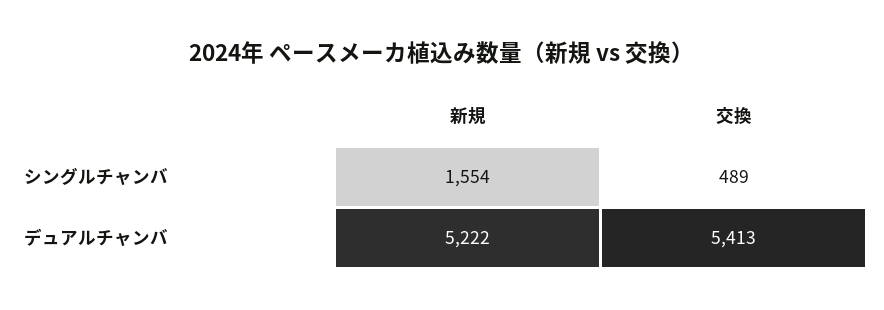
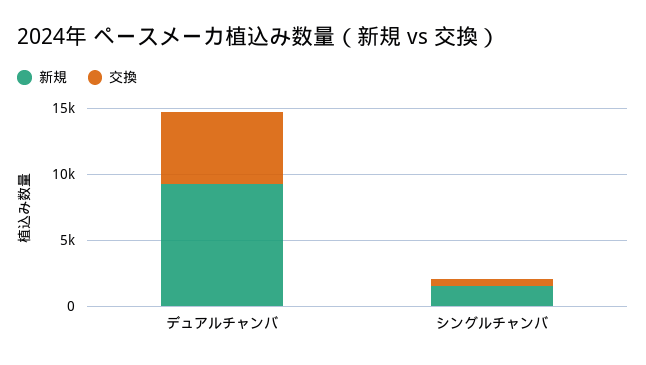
  {
    "新規": {
      "シングルチャンバ": 1554,
-     "デュアルチャンバ": 5222
+     "デュアルチャンバ": 9000
    },
    "交換": {
      "シングルチャンバ": 489,
      "デュアルチャンバ": 5413
    }
  }

